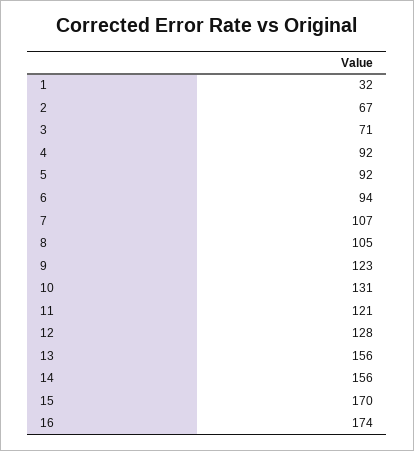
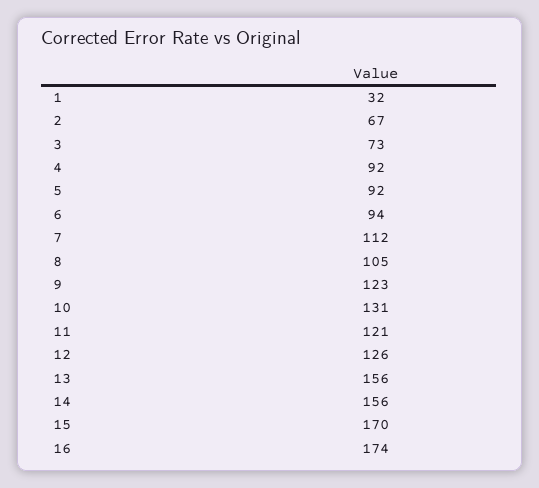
  {
    "1": 32,
    "2": 67,
-   "3": 71,
+   "3": 73,
    "4": 92,
    "5": 92,
    "6": 94,
-   "7": 107,
+   "7": 112,
    "8": 105,
    "9": 123,
    "10": 131,
    "11": 121,
-   "12": 128,
+   "12": 126,
    "13": 156,
    "14": 156,
    "15": 170,
    "16": 174
  }

